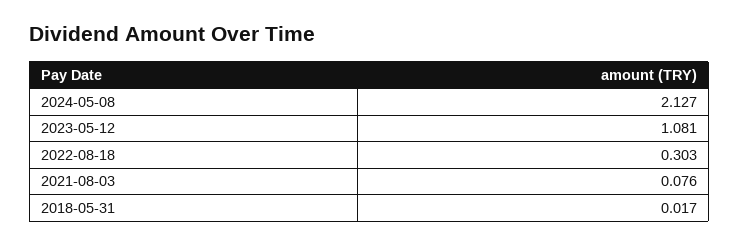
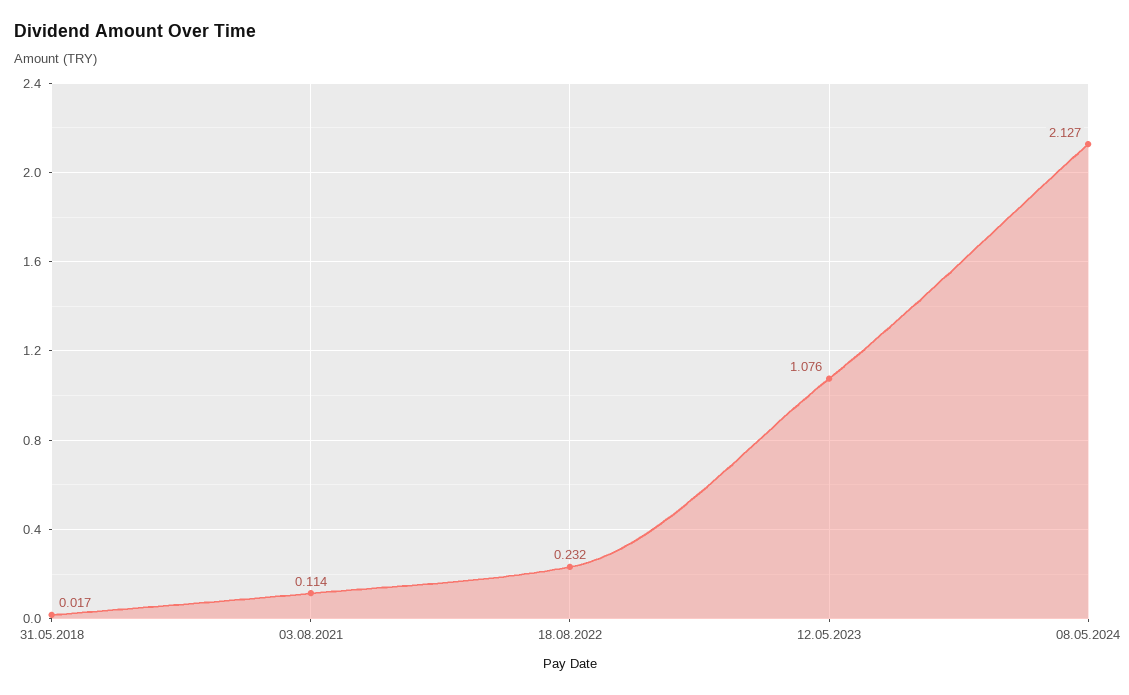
  {
    "2024-05-08": 2.127,
-   "2023-05-12": 1.081,
+   "2023-05-12": 1.076,
-   "2022-08-18": 0.303,
+   "2022-08-18": 0.232,
-   "2021-08-03": 0.076,
+   "2021-08-03": 0.114,
    "2018-05-31": 0.017
  }

